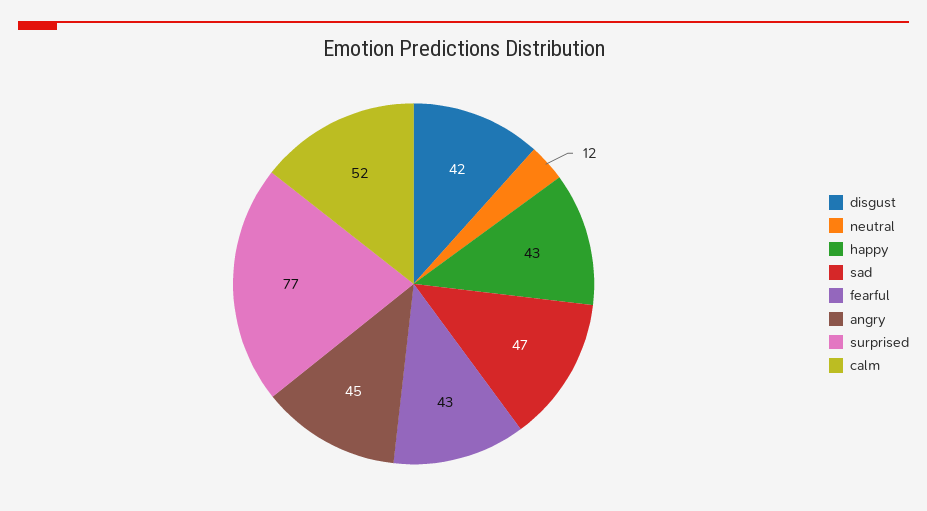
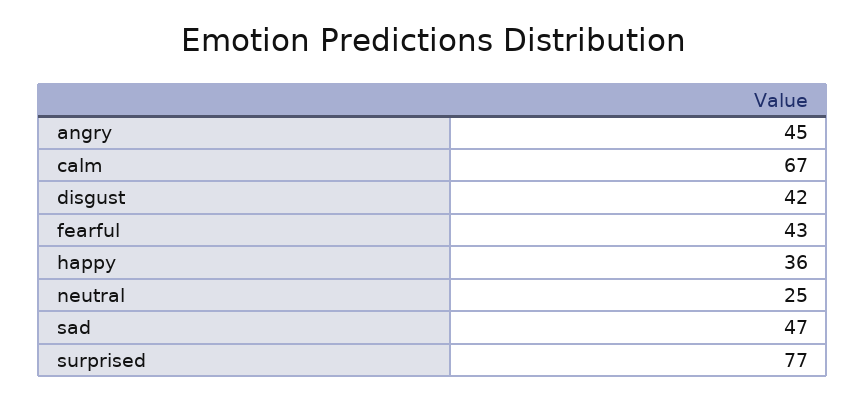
  {
    "disgust": 42,
-   "neutral": 12,
+   "neutral": 25,
-   "happy": 43,
+   "happy": 36,
    "sad": 47,
    "fearful": 43,
    "angry": 45,
    "surprised": 77,
-   "calm": 52
+   "calm": 67
  }

